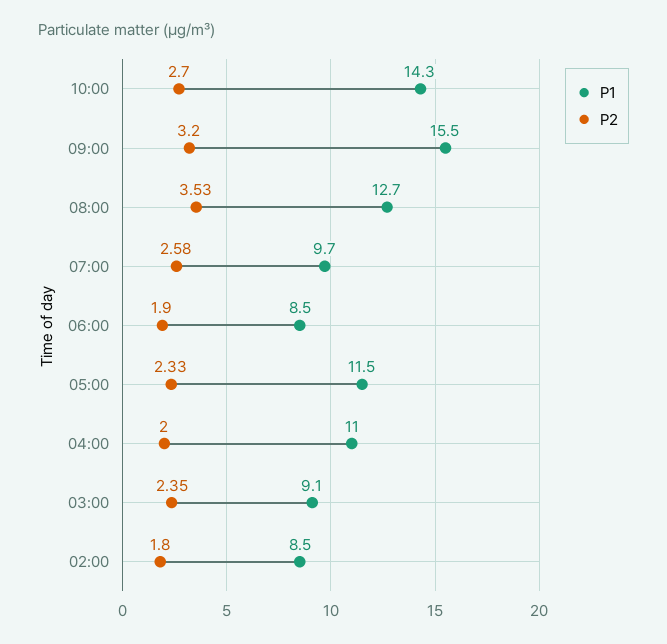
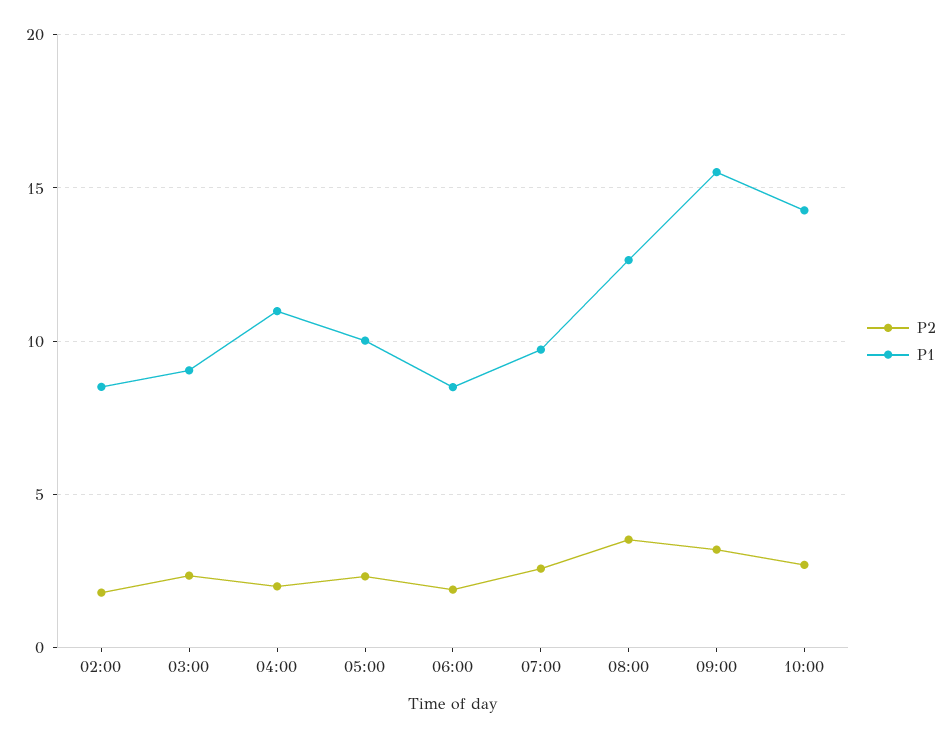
  {
    "P1": {
      "10:00": 14.3,
      "09:00": 15.5,
      "08:00": 12.7,
      "07:00": 9.7,
      "06:00": 8.5,
-     "05:00": 11.5,
+     "05:00": 10,
      "04:00": 11,
      "03:00": 9.1,
      "02:00": 8.5
    },
    "P2": {
      "10:00": 2.7,
      "09:00": 3.2,
      "08:00": 3.53,
      "07:00": 2.58,
      "06:00": 1.9,
      "05:00": 2.33,
      "04:00": 2,
      "03:00": 2.35,
      "02:00": 1.8
    }
  }

